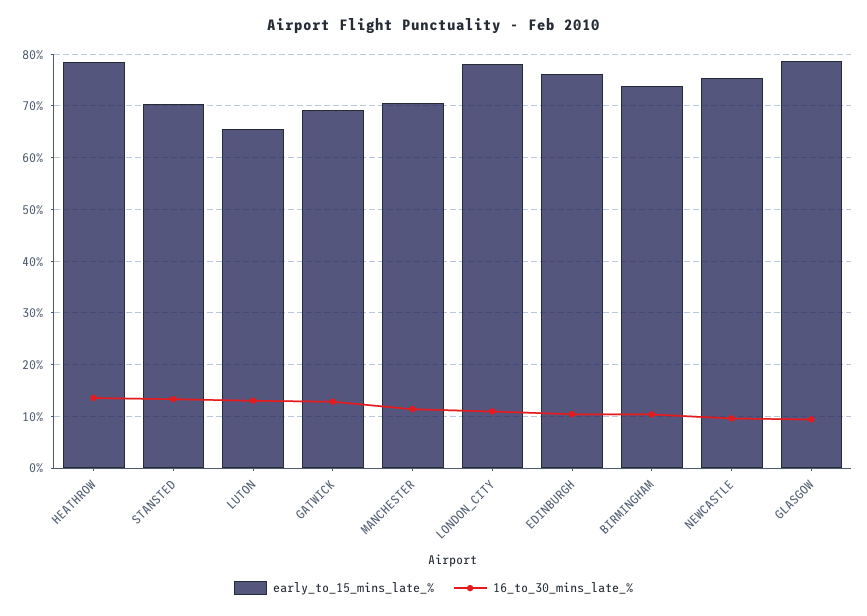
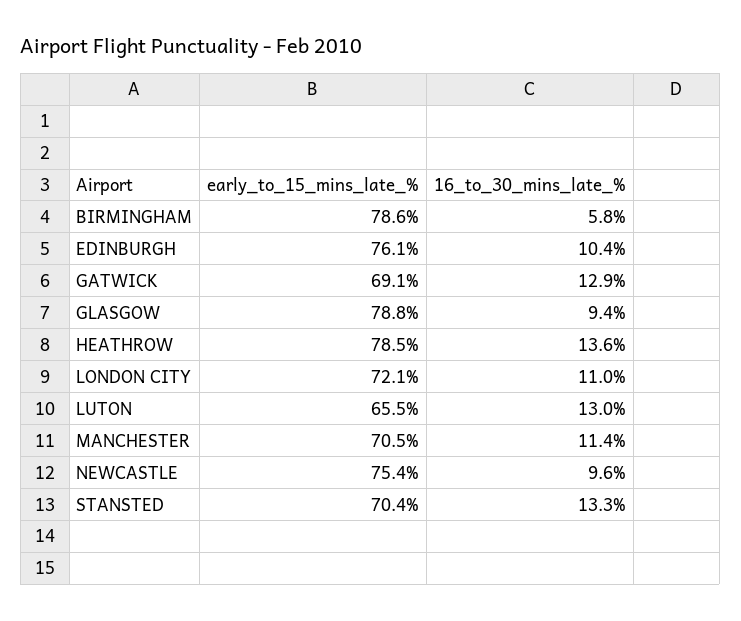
  {
    "early_to_15_mins_late_%": {
      "HEATHROW": 78.5,
      "STANSTED": 70.4,
      "LUTON": 65.5,
      "GATWICK": 69.1,
      "MANCHESTER": 70.5,
-     "LONDON_CITY": 78,
+     "LONDON_CITY": 72.1,
      "EDINBURGH": 76.1,
-     "BIRMINGHAM": 74,
+     "BIRMINGHAM": 78.6,
      "NEWCASTLE": 75.4,
      "GLASGOW": 78.8
    },
    "16_to_30_mins_late_%": {
      "HEATHROW": 13.6,
      "STANSTED": 13.3,
      "LUTON": 13,
      "GATWICK": 12.9,
      "MANCHESTER": 11.4,
      "LONDON_CITY": 11,
      "EDINBURGH": 10.4,
-     "BIRMINGHAM": 10,
+     "BIRMINGHAM": 5.8,
      "NEWCASTLE": 9.6,
      "GLASGOW": 9.4
    }
  }

